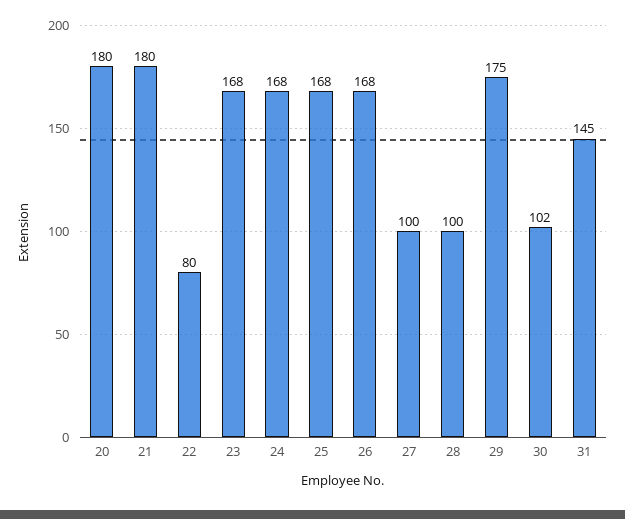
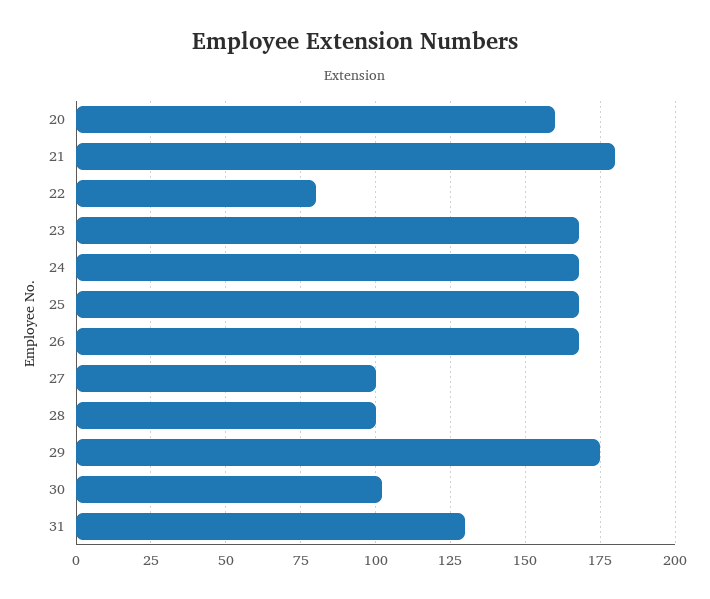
  {
-   "20": 180,
+   "20": 160,
    "21": 180,
    "22": 80,
    "23": 168,
    "24": 168,
    "25": 168,
    "26": 168,
    "27": 100,
    "28": 100,
    "29": 175,
    "30": 102,
-   "31": 145
+   "31": 130
  }

